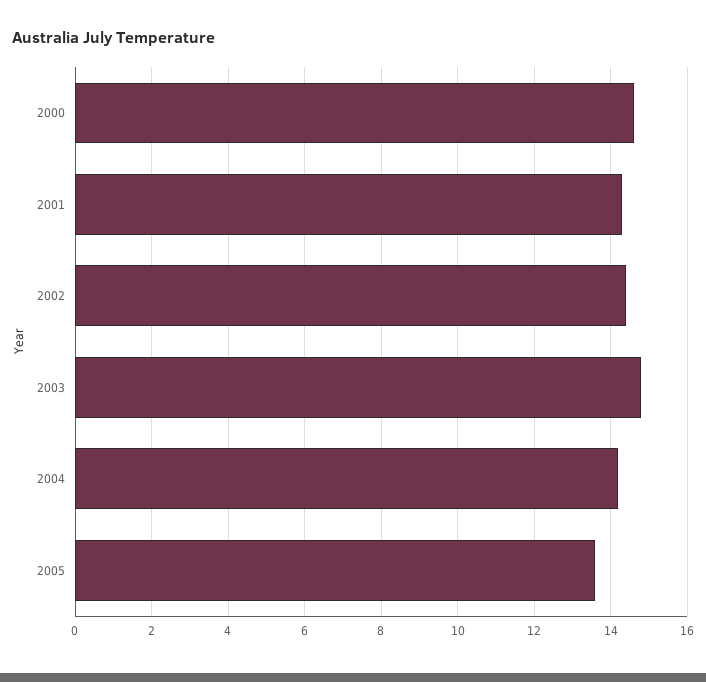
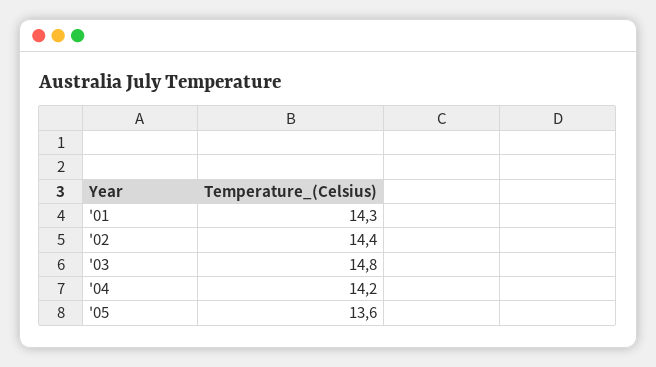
  {
-   "2000": 14.5,
    "2001": 14.3,
    "2002": 14.4,
    "2003": 14.8,
    "2004": 14.2,
    "2005": 13.6
  }

